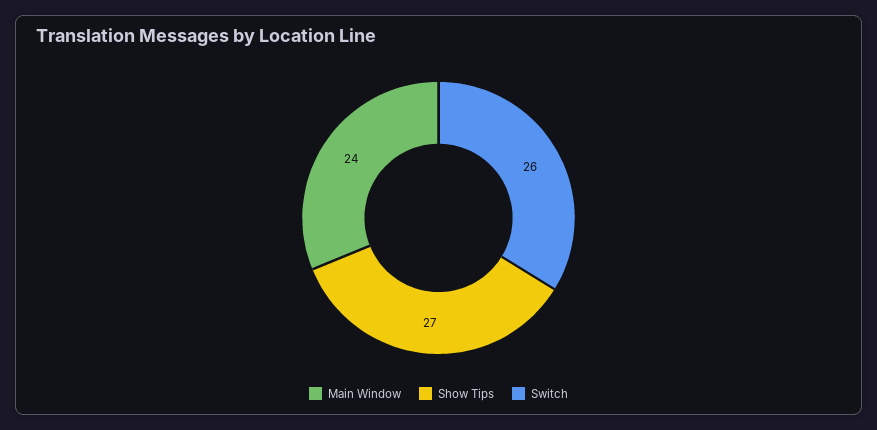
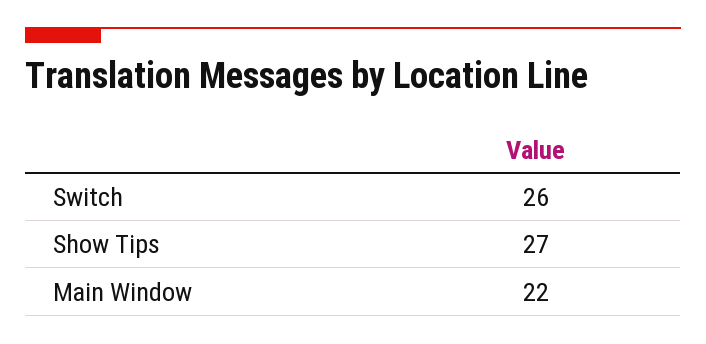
  {
-   "Main Window": 24,
+   "Main Window": 22,
    "Show Tips": 27,
    "Switch": 26
  }

